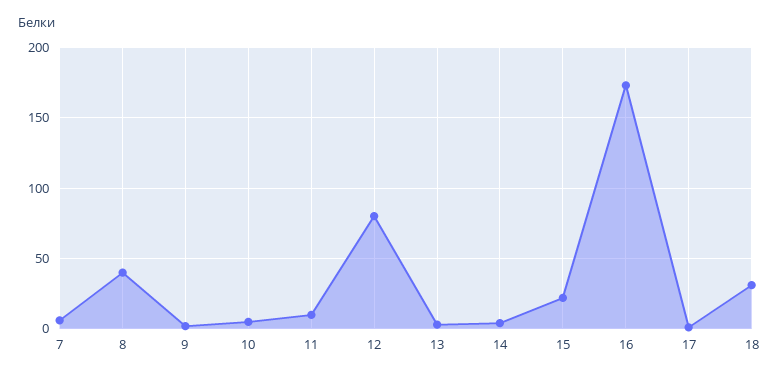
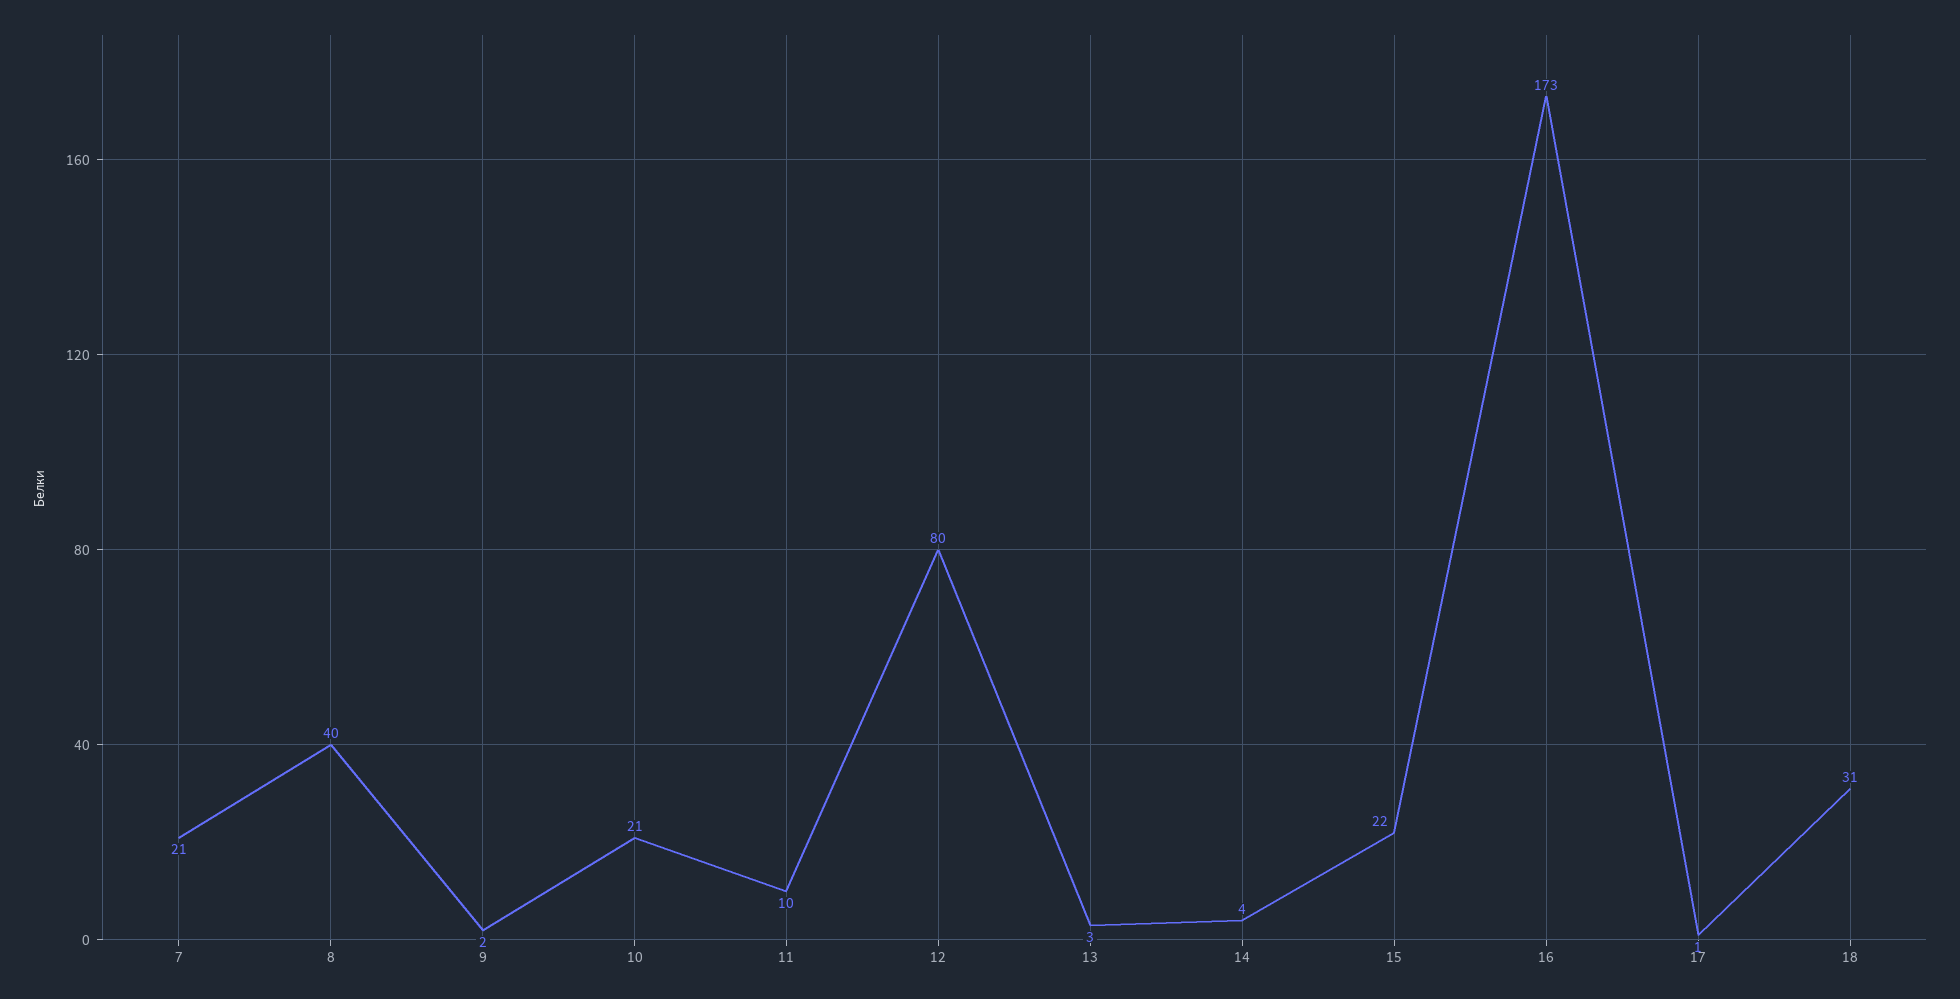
  {
-   "7": 5,
+   "7": 21,
    "8": 40,
    "9": 2,
-   "10": 5,
+   "10": 21,
    "11": 10,
    "12": 80,
    "13": 3,
    "14": 4,
    "15": 22,
    "16": 173,
    "17": 1,
    "18": 31
  }

